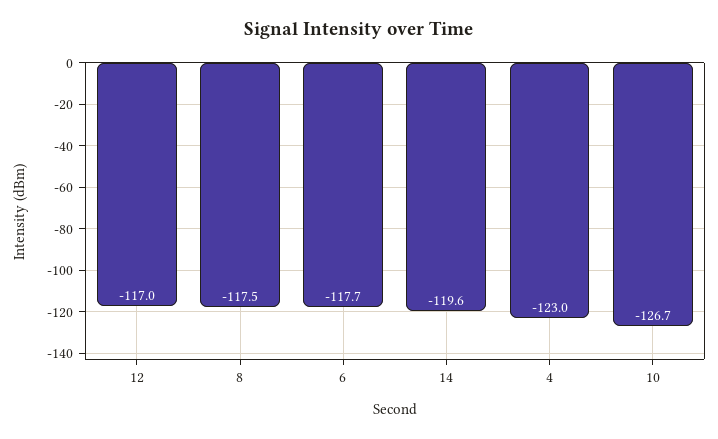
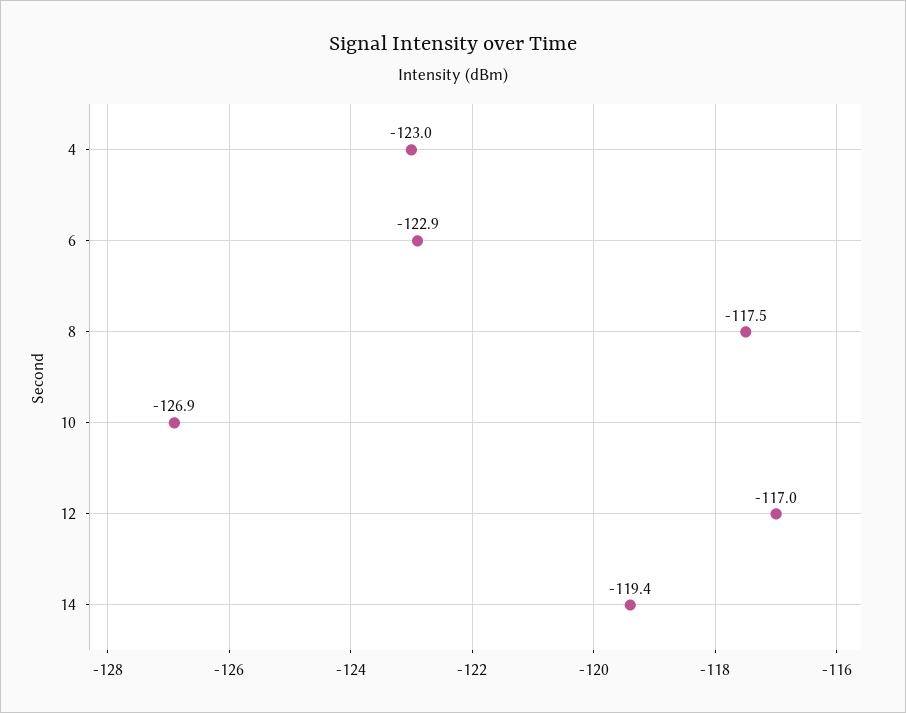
  {
    "12": -117,
    "8": -117.5,
-   "6": -117.7,
+   "6": -122.9,
-   "14": -119.6,
+   "14": -119.4,
    "4": -123,
-   "10": -126.7
+   "10": -126.9
  }

